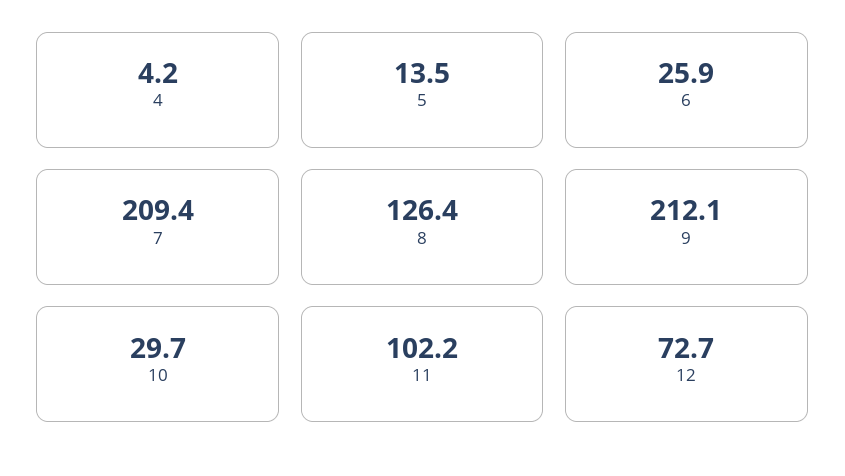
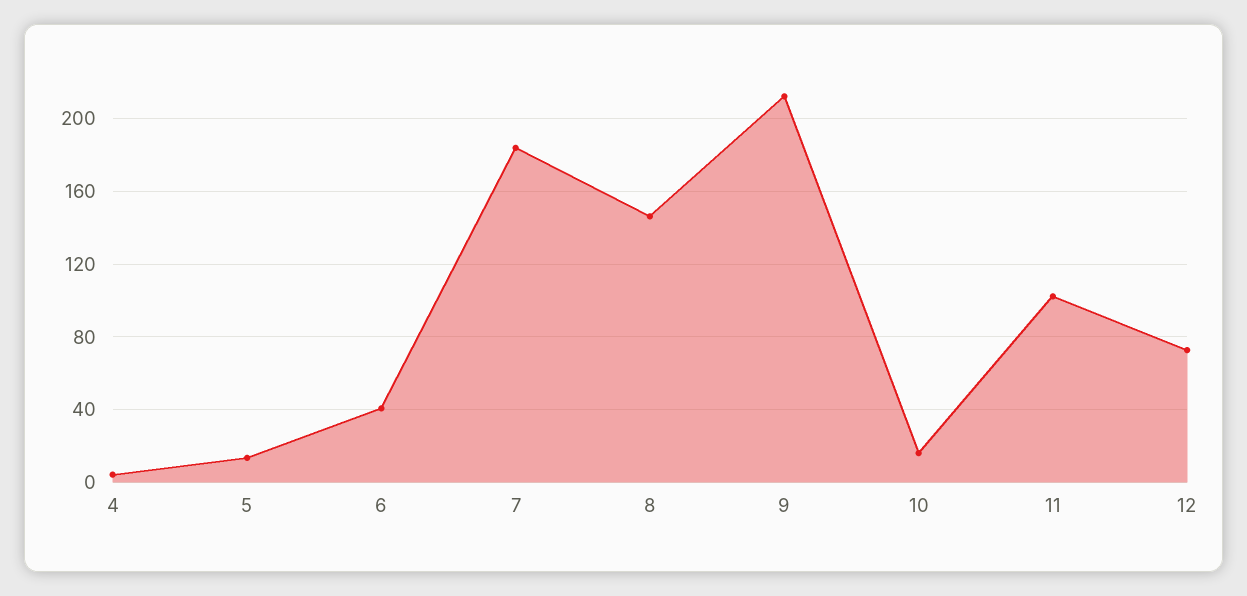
  {
    "4": 4.2,
    "5": 13.5,
-   "6": 25.9,
+   "6": 40,
-   "7": 209.4,
+   "7": 185,
-   "8": 126.4,
+   "8": 145,
    "9": 212.1,
-   "10": 29.7,
+   "10": 15,
    "11": 102.2,
    "12": 72.7
  }

